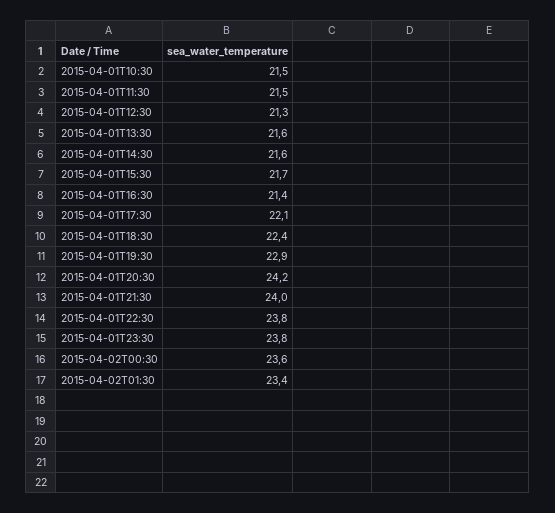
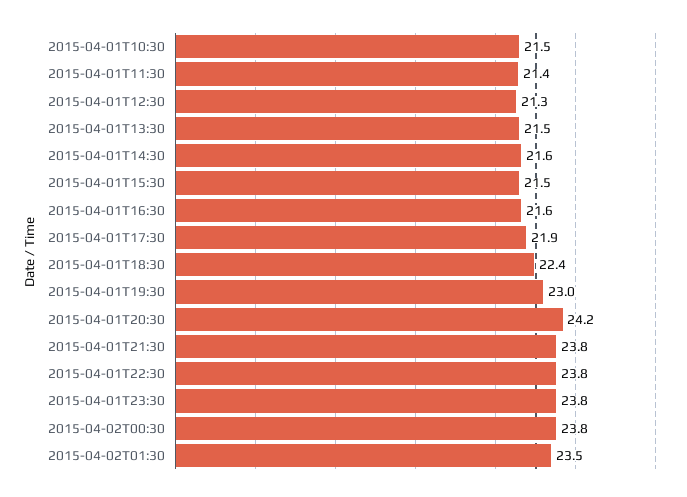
  {
    "2015-04-01T10:30": 21.5,
-   "2015-04-01T11:30": 21.5,
+   "2015-04-01T11:30": 21.4,
    "2015-04-01T12:30": 21.3,
-   "2015-04-01T13:30": 21.6,
+   "2015-04-01T13:30": 21.5,
    "2015-04-01T14:30": 21.6,
-   "2015-04-01T15:30": 21.7,
+   "2015-04-01T15:30": 21.5,
-   "2015-04-01T16:30": 21.4,
+   "2015-04-01T16:30": 21.6,
-   "2015-04-01T17:30": 22.1,
+   "2015-04-01T17:30": 21.9,
    "2015-04-01T18:30": 22.4,
-   "2015-04-01T19:30": 22.9,
+   "2015-04-01T19:30": 23,
    "2015-04-01T20:30": 24.2,
-   "2015-04-01T21:30": 24,
+   "2015-04-01T21:30": 23.8,
    "2015-04-01T22:30": 23.8,
    "2015-04-01T23:30": 23.8,
-   "2015-04-02T00:30": 23.6,
+   "2015-04-02T00:30": 23.8,
-   "2015-04-02T01:30": 23.4
+   "2015-04-02T01:30": 23.5
  }

